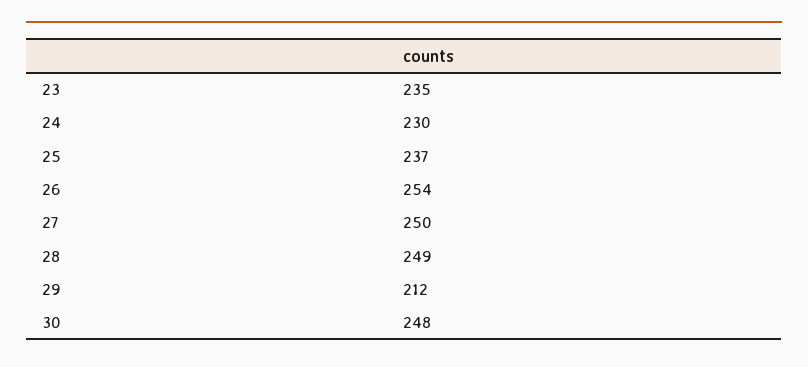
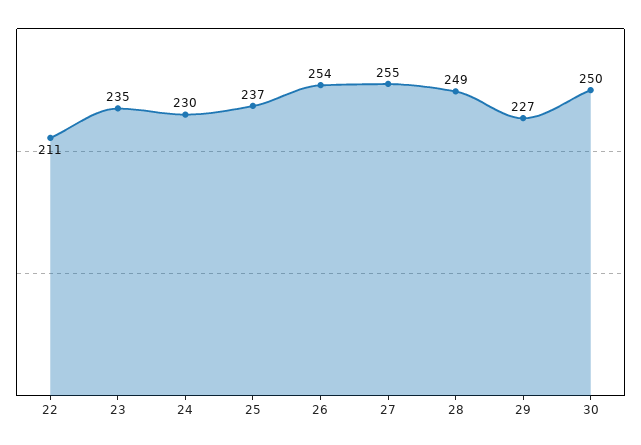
  {
    "23": 235,
    "24": 230,
    "25": 237,
    "26": 254,
-   "27": 250,
+   "27": 255,
    "28": 249,
-   "29": 212,
+   "29": 227,
-   "30": 248
+   "30": 250,
+   "22": 211
  }

